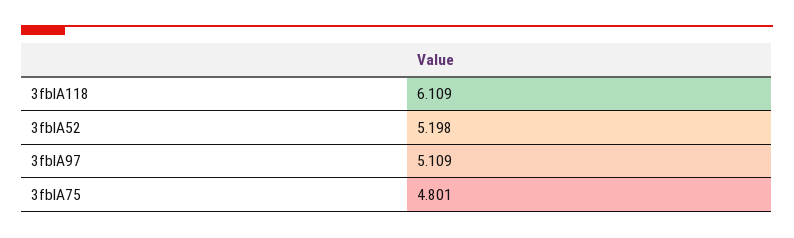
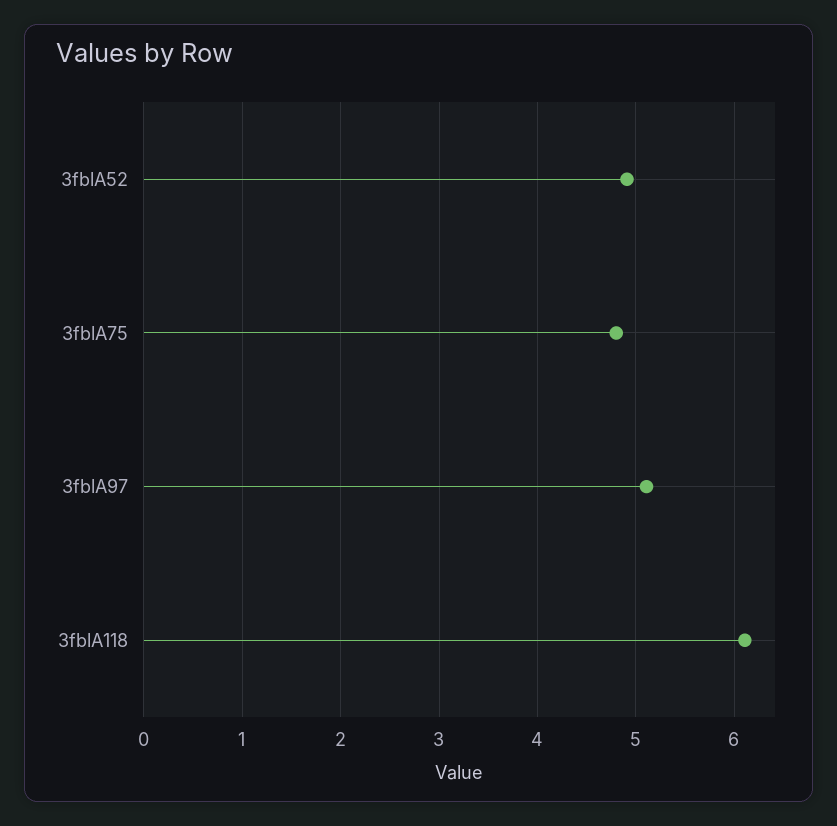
  {
    "3fblA118": 6.109,
-   "3fblA52": 5.198,
+   "3fblA52": 4.9,
    "3fblA97": 5.109,
    "3fblA75": 4.801
  }

